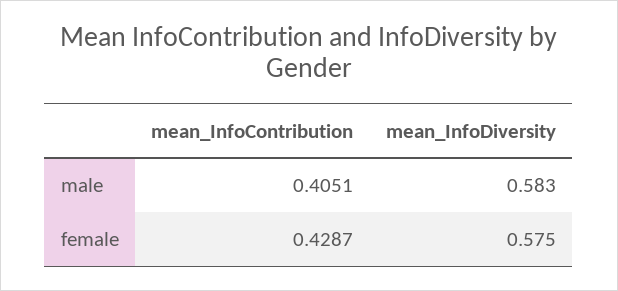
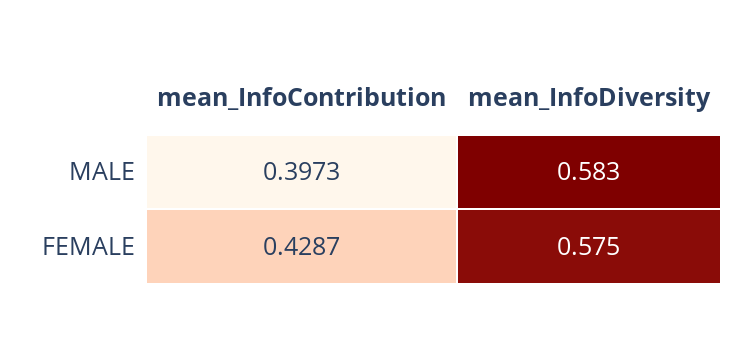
  {
    "mean_InfoContribution": {
-     "male": 0.4051,
+     "male": 0.3973,
      "female": 0.4287
    },
    "mean_InfoDiversity": {
      "male": 0.583,
      "female": 0.575
    }
  }

